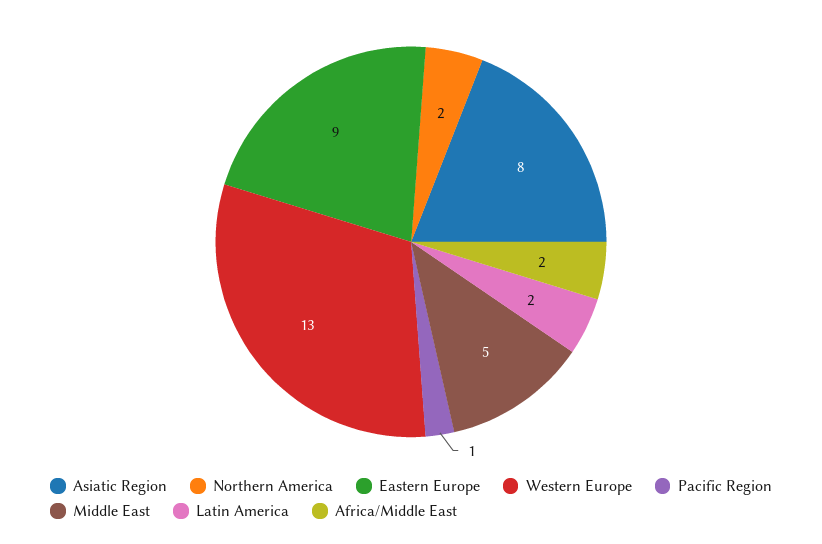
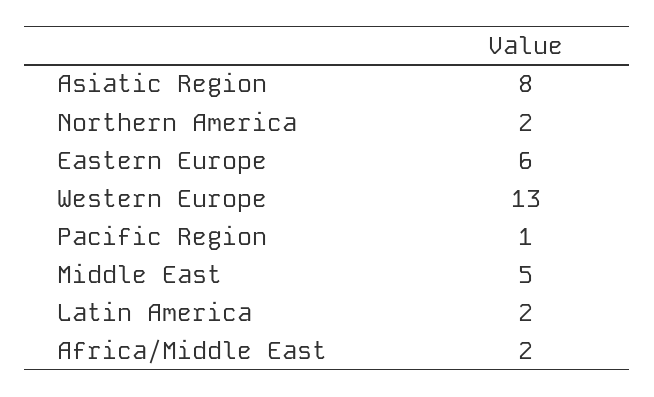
  {
    "Asiatic Region": 8,
    "Northern America": 2,
-   "Eastern Europe": 9,
+   "Eastern Europe": 6,
    "Western Europe": 13,
    "Pacific Region": 1,
    "Middle East": 5,
    "Latin America": 2,
    "Africa/Middle East": 2
  }

